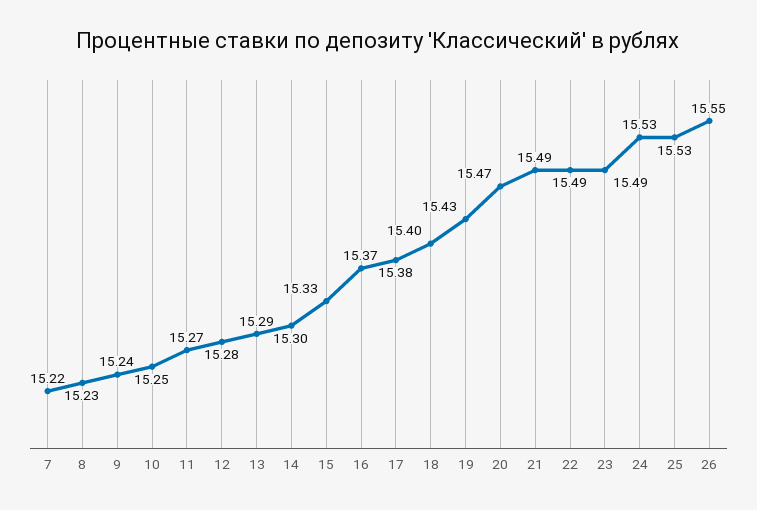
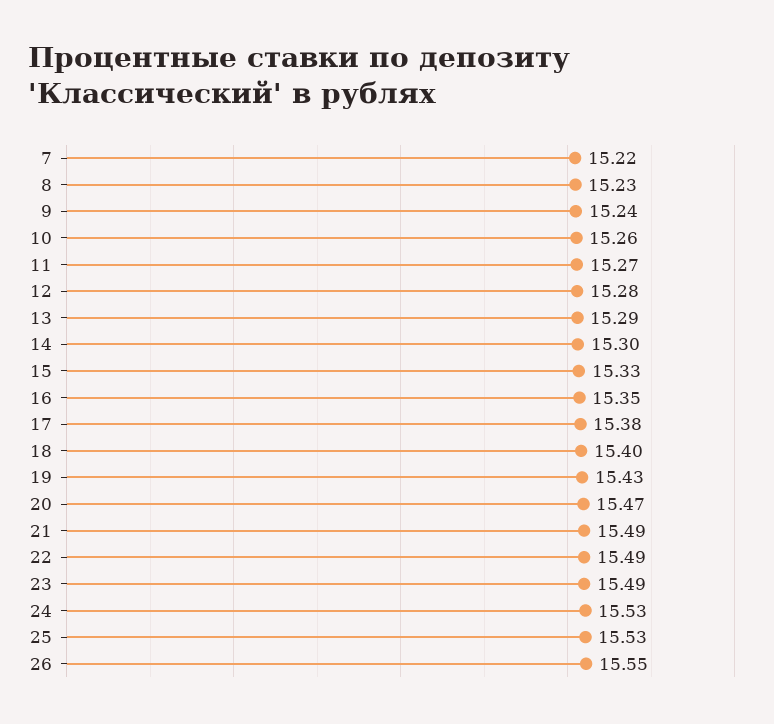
  {
    "7": 15.22,
    "8": 15.23,
    "9": 15.24,
-   "10": 15.25,
+   "10": 15.26,
    "11": 15.27,
    "12": 15.28,
    "13": 15.29,
    "14": 15.3,
    "15": 15.33,
-   "16": 15.37,
+   "16": 15.35,
    "17": 15.38,
    "18": 15.4,
    "19": 15.43,
    "20": 15.47,
    "21": 15.49,
    "22": 15.49,
    "23": 15.49,
    "24": 15.53,
    "25": 15.53,
    "26": 15.55
  }

